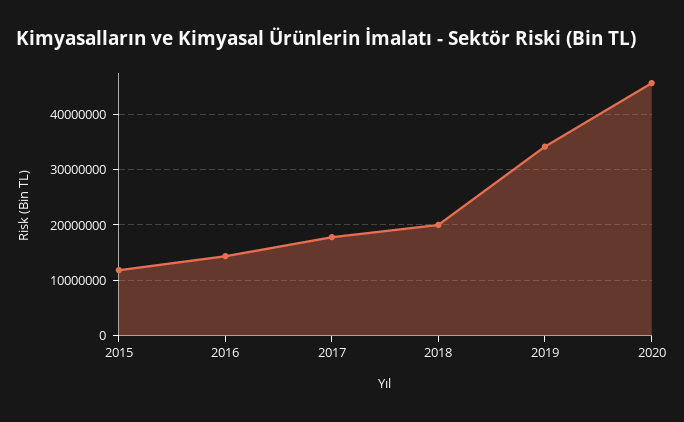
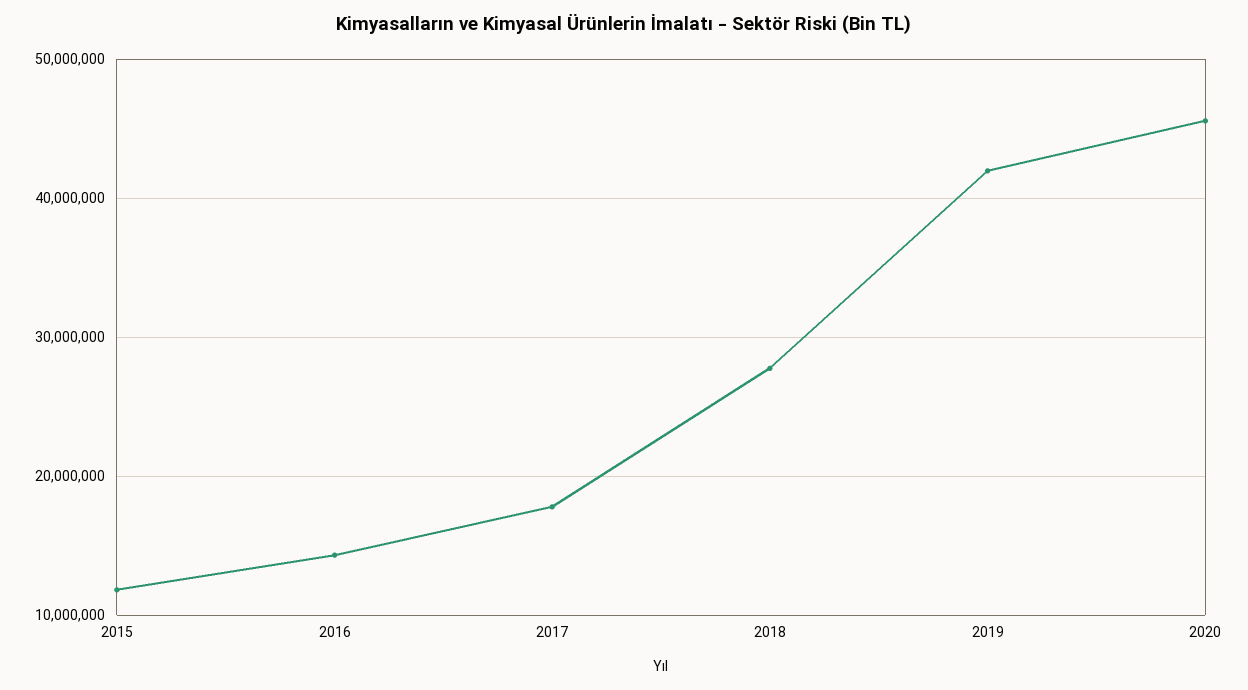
  {
    "2015": 12000000,
    "2016": 14000000,
    "2017": 18000000,
-   "2018": 20000000,
+   "2018": 28000000,
-   "2019": 34000000,
+   "2019": 42000000,
    "2020": 46000000
  }

